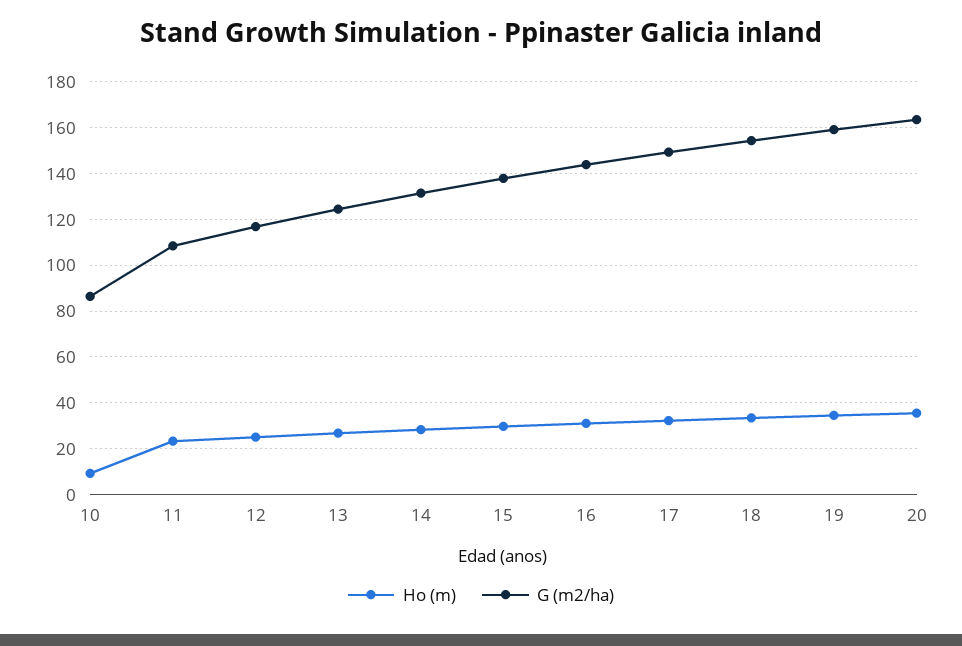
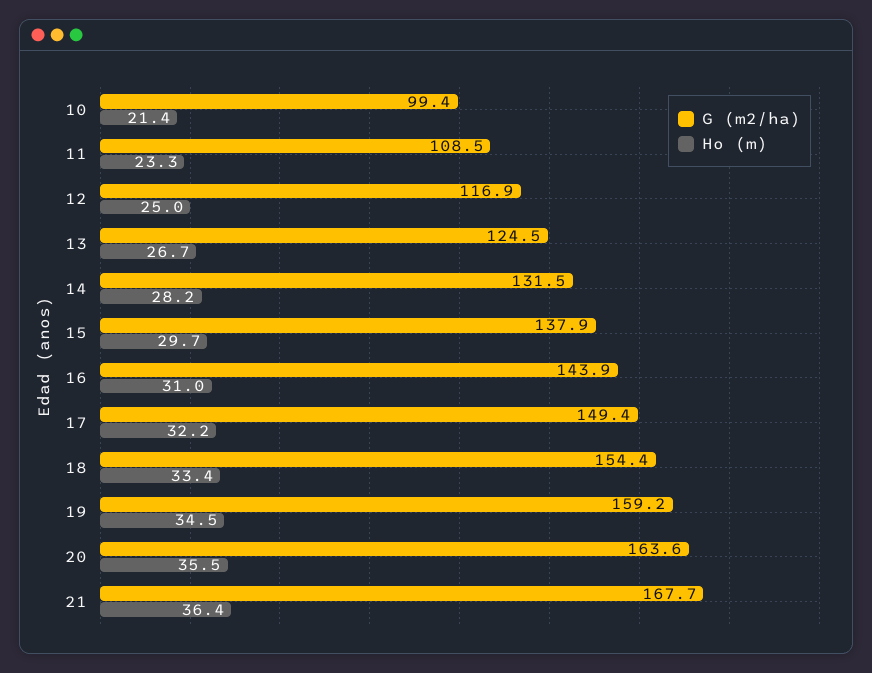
  {
    "Ho (m)": {
-     "10": 10,
+     "10": 21.4,
      "11": 23.3,
      "12": 25,
      "13": 26.7,
      "14": 28.2,
      "15": 29.7,
      "16": 31,
      "17": 32.2,
      "18": 33.4,
      "19": 34.5,
-     "20": 35.5
+     "20": 35.5,
+     "21": 36.4
    },
    "G (m2/ha)": {
-     "10": 85,
+     "10": 99.4,
      "11": 108.5,
      "12": 116.9,
      "13": 124.5,
      "14": 131.5,
      "15": 137.9,
      "16": 143.9,
      "17": 149.4,
      "18": 154.4,
      "19": 159.2,
-     "20": 163.6
+     "20": 163.6,
+     "21": 167.7
    }
  }

